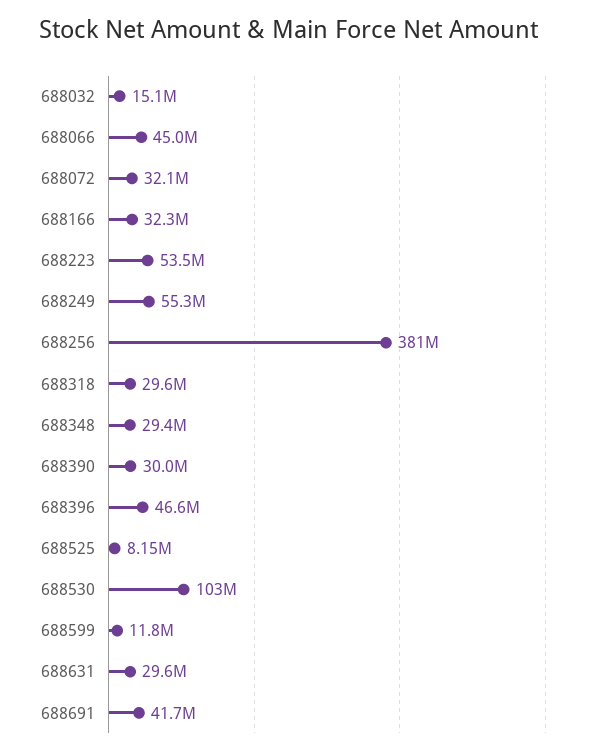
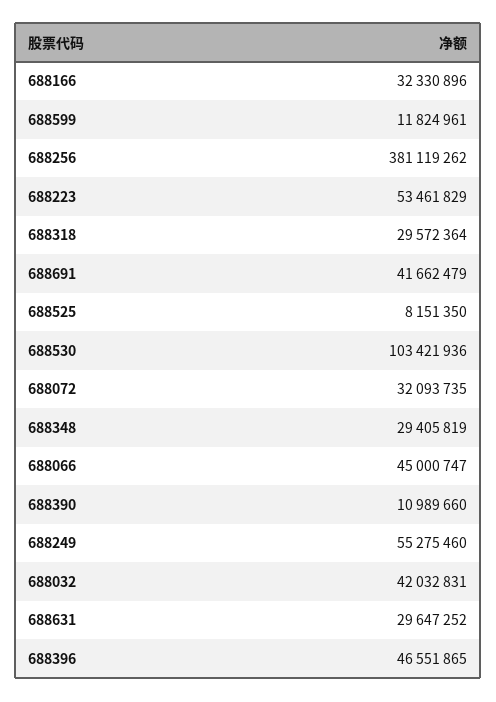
  {
-   "688032": 15100000,
+   "688032": 42032831,
    "688066": 45000747,
    "688072": 32093735,
    "688166": 32330896,
    "688223": 53461829,
    "688249": 55275460,
    "688256": 381119262,
    "688318": 29572364,
    "688348": 29405819,
-   "688390": 30000000,
+   "688390": 10989660,
    "688396": 46551865,
    "688525": 8151350,
    "688530": 103421936,
    "688599": 11824961,
    "688631": 29647252,
    "688691": 41662479
  }

